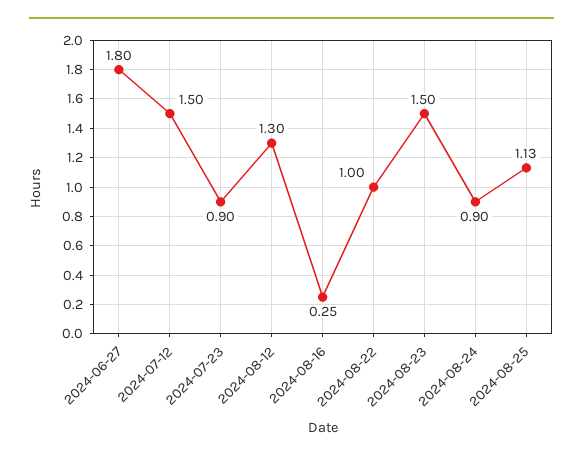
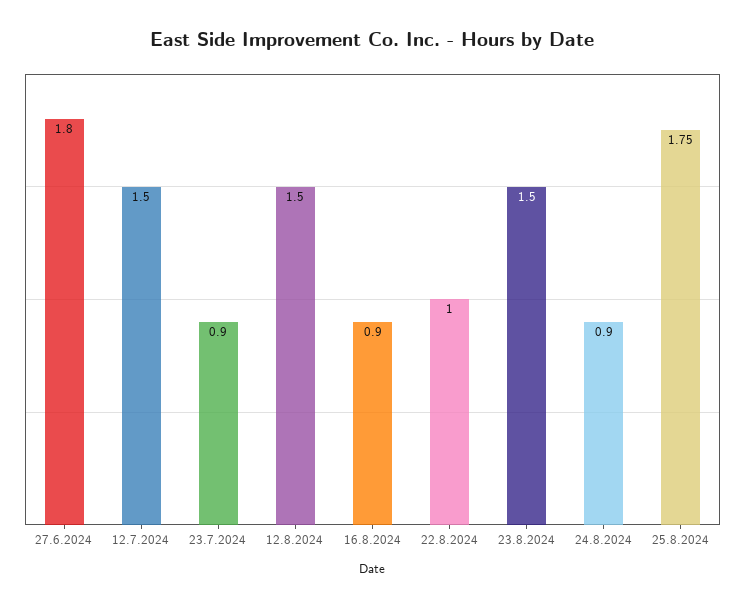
  {
    "2024-06-27": 1.8,
    "2024-07-12": 1.5,
    "2024-07-23": 0.9,
-   "2024-08-12": 1.3,
+   "2024-08-12": 1.5,
-   "2024-08-16": 0.25,
+   "2024-08-16": 0.9,
    "2024-08-22": 1,
    "2024-08-23": 1.5,
    "2024-08-24": 0.9,
-   "2024-08-25": 1.13
+   "2024-08-25": 1.75
  }

